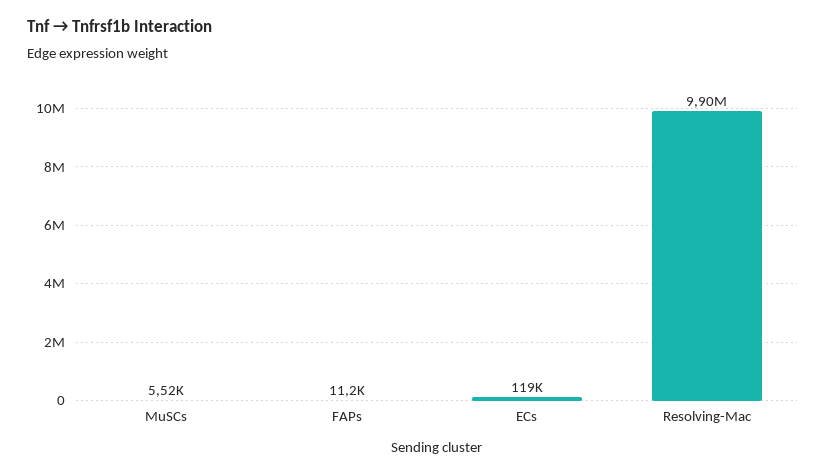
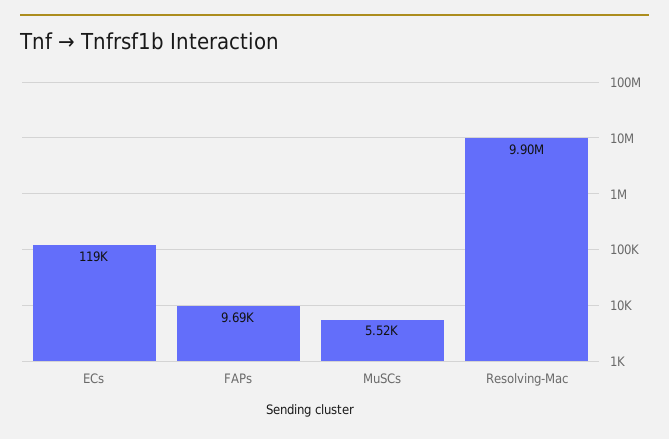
  {
    "MuSCs": 5520,
-   "FAPs": 11200,
+   "FAPs": 9690,
    "ECs": 119000,
    "Resolving-Mac": 9900000
  }

